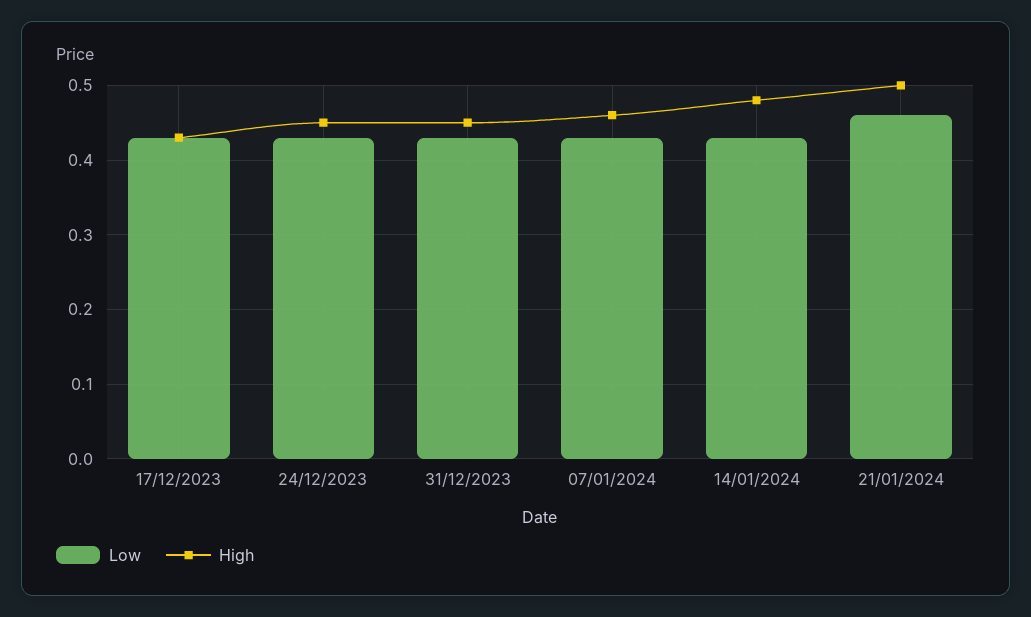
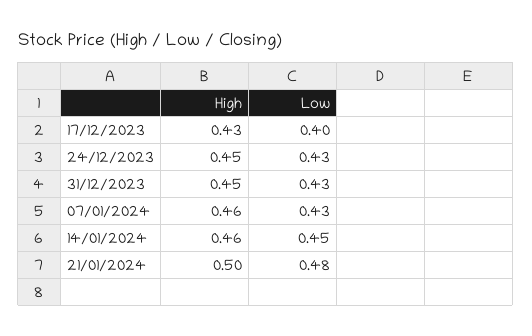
  {
    "Low": {
-     "17/12/2023": 0.43,
+     "17/12/2023": 0.4,
      "24/12/2023": 0.43,
      "31/12/2023": 0.43,
      "07/01/2024": 0.43,
-     "14/01/2024": 0.43,
+     "14/01/2024": 0.45,
-     "21/01/2024": 0.46
+     "21/01/2024": 0.48
    },
    "High": {
      "17/12/2023": 0.43,
      "24/12/2023": 0.45,
      "31/12/2023": 0.45,
      "07/01/2024": 0.46,
-     "14/01/2024": 0.48,
+     "14/01/2024": 0.46,
      "21/01/2024": 0.5
    }
  }

